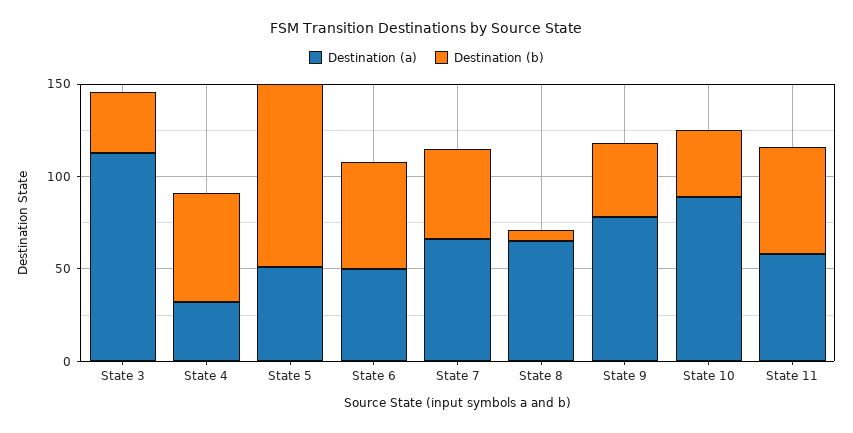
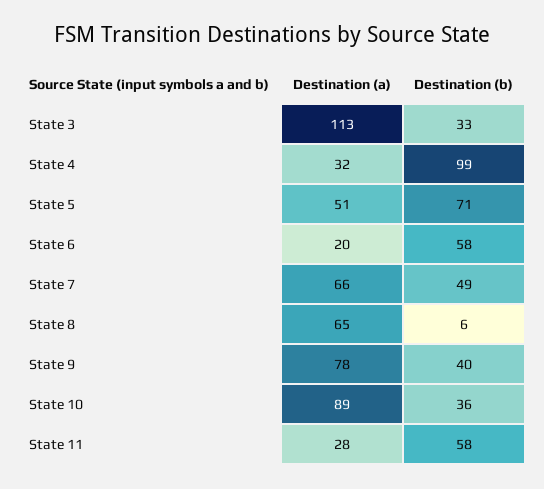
  {
    "Destination (a)": {
      "State 3": 113,
      "State 4": 32,
      "State 5": 51,
-     "State 6": 50,
+     "State 6": 20,
      "State 7": 66,
      "State 8": 65,
      "State 9": 78,
      "State 10": 89,
-     "State 11": 60
+     "State 11": 28
    },
    "Destination (b)": {
      "State 3": 33,
-     "State 4": 60,
+     "State 4": 99,
-     "State 5": 100,
+     "State 5": 71,
      "State 6": 58,
      "State 7": 49,
      "State 8": 6,
      "State 9": 40,
      "State 10": 36,
      "State 11": 58
    }
  }

